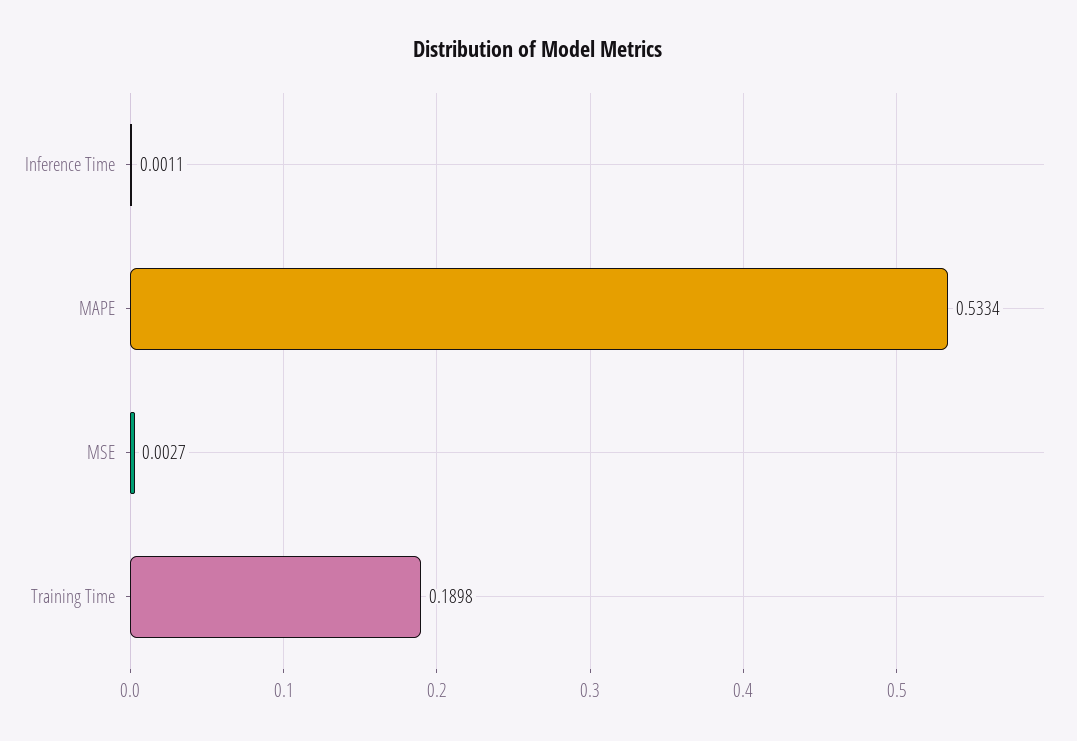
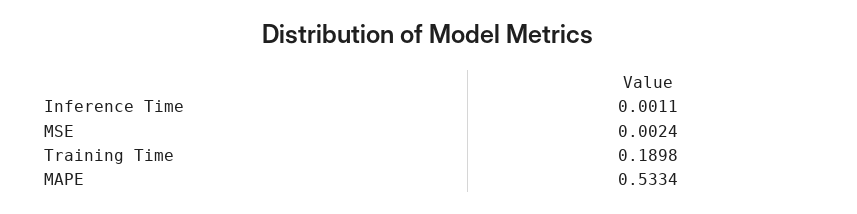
  {
    "Inference Time": 0.0011,
    "MAPE": 0.5334,
-   "MSE": 0.0027,
+   "MSE": 0.0024,
    "Training Time": 0.1898
  }

